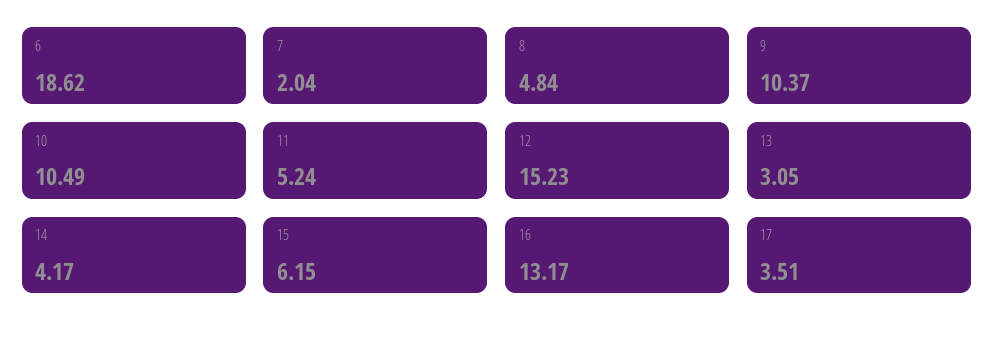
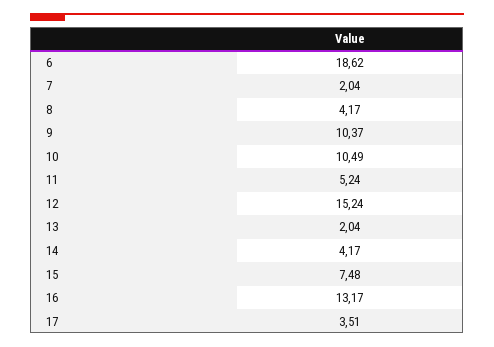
  {
    "6": 18.62,
    "7": 2.04,
-   "8": 4.84,
+   "8": 4.17,
    "9": 10.37,
    "10": 10.49,
    "11": 5.24,
-   "12": 15.23,
+   "12": 15.24,
-   "13": 3.05,
+   "13": 2.04,
    "14": 4.17,
-   "15": 6.15,
+   "15": 7.48,
    "16": 13.17,
    "17": 3.51
  }

